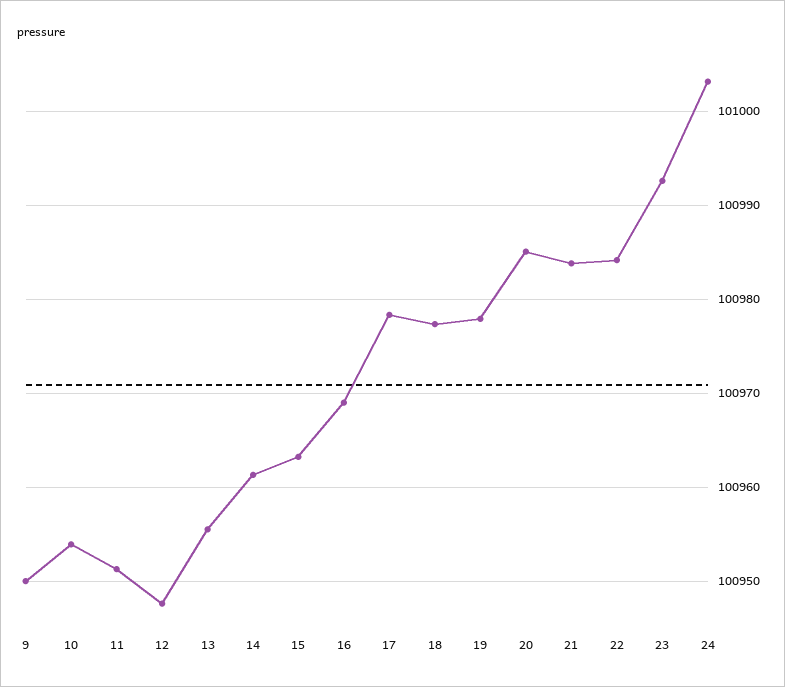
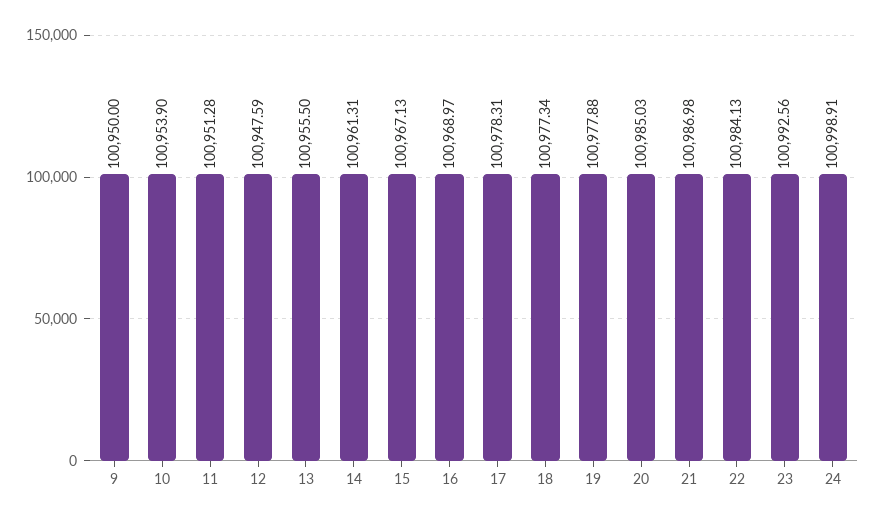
  {
    "9": 100950,
    "10": 100953.9,
    "11": 100951.28,
    "12": 100947.59,
    "13": 100955.5,
    "14": 100961.31,
-   "15": 100963,
+   "15": 100967.13,
    "16": 100968.97,
    "17": 100978.31,
    "18": 100977.34,
    "19": 100977.88,
    "20": 100985.03,
-   "21": 100984,
+   "21": 100986.98,
    "22": 100984.13,
    "23": 100992.56,
-   "24": 101003
+   "24": 100998.91
  }

